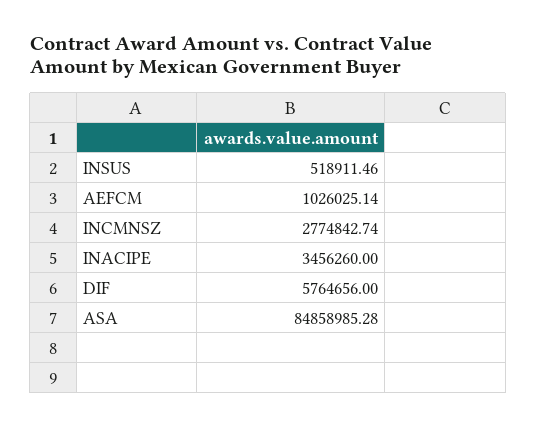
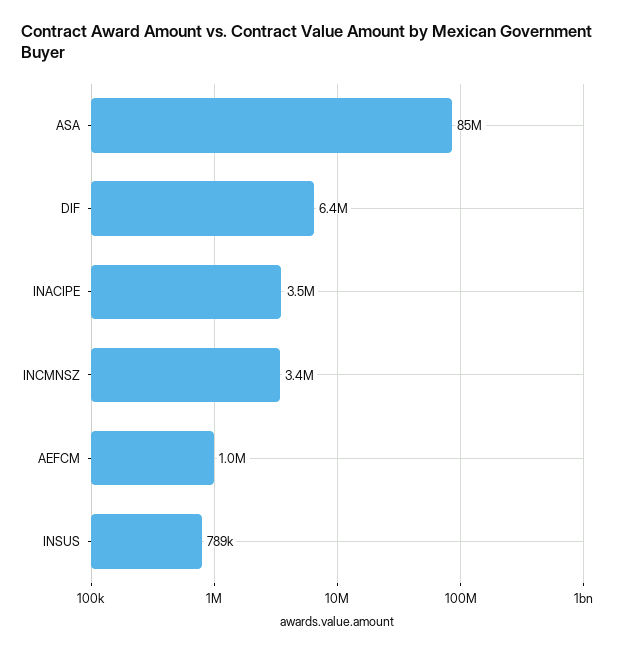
  {
-   "INSUS": 518911.46,
+   "INSUS": 789000,
    "AEFCM": 1026025.14,
-   "INCMNSZ": 2774842.74,
+   "INCMNSZ": 3400000,
    "INACIPE": 3456260,
-   "DIF": 5764656,
+   "DIF": 6400000,
    "ASA": 84858985.28
  }

